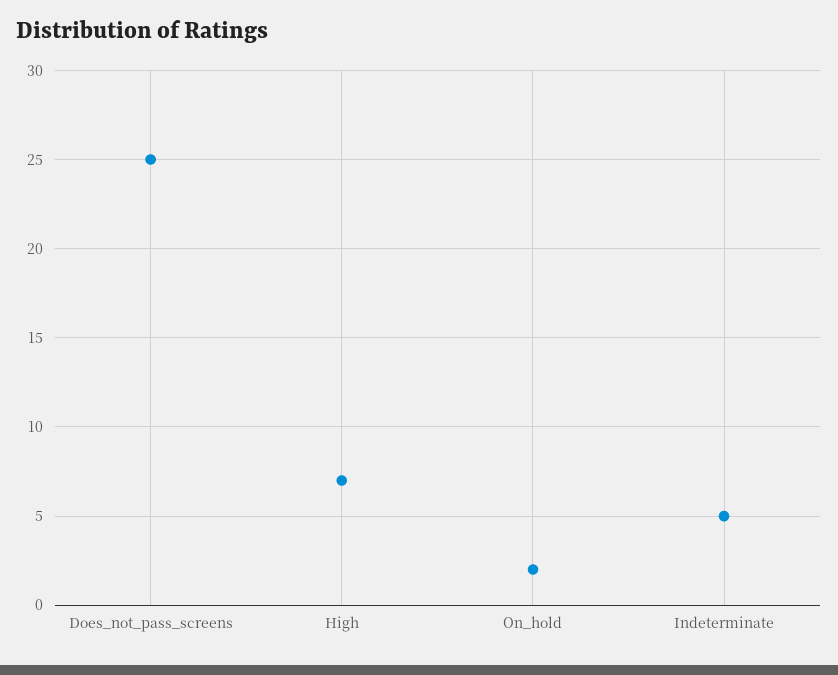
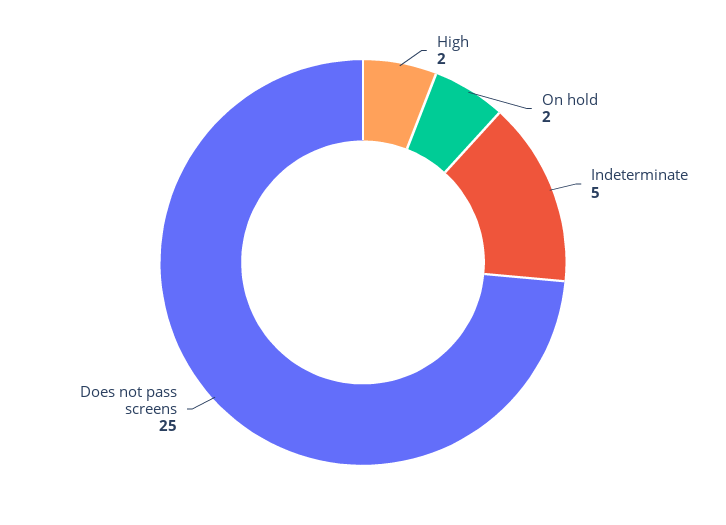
  {
    "Does_not_pass_screens": 25,
-   "High": 7,
+   "High": 2,
    "On_hold": 2,
    "Indeterminate": 5
  }

